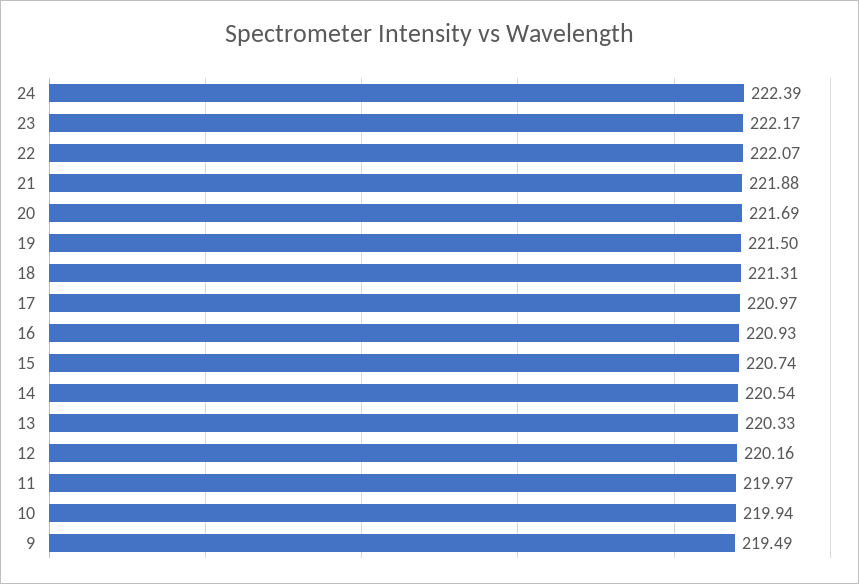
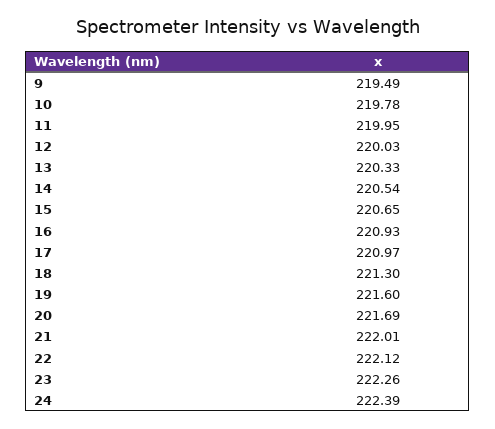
  {
    "24": 222.39,
-   "23": 222.17,
+   "23": 222.26,
-   "22": 222.07,
+   "22": 222.12,
-   "21": 221.88,
+   "21": 222.01,
    "20": 221.69,
-   "19": 221.5,
+   "19": 221.6,
-   "18": 221.31,
+   "18": 221.3,
    "17": 220.97,
    "16": 220.93,
-   "15": 220.74,
+   "15": 220.65,
    "14": 220.54,
    "13": 220.33,
-   "12": 220.16,
+   "12": 220.03,
-   "11": 219.97,
+   "11": 219.95,
-   "10": 219.94,
+   "10": 219.78,
    "9": 219.49
  }

